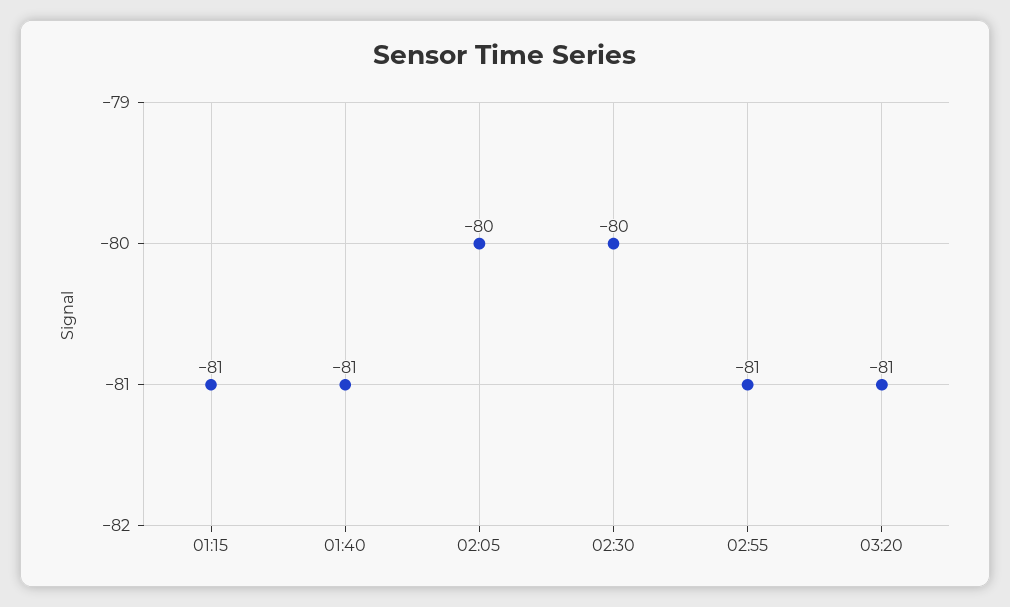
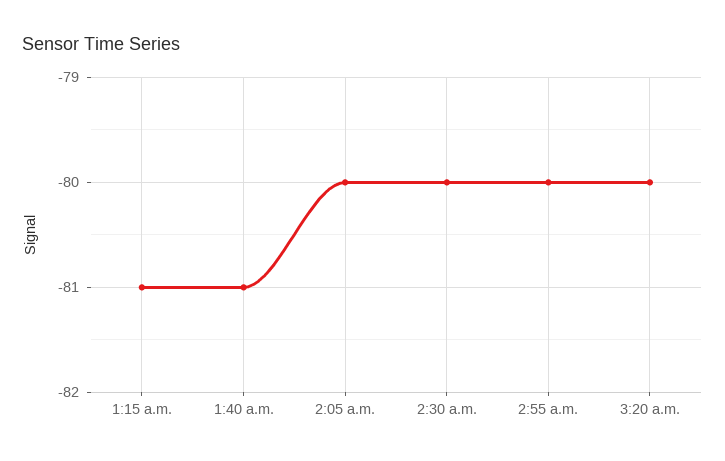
  {
    "01:15": -81,
    "01:40": -81,
    "02:05": -80,
    "02:30": -80,
-   "02:55": -81,
+   "02:55": -80,
-   "03:20": -81
+   "03:20": -80
  }

